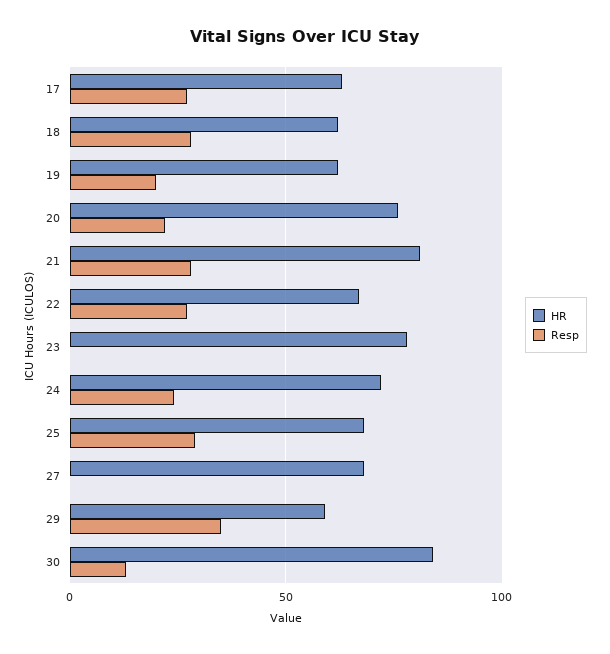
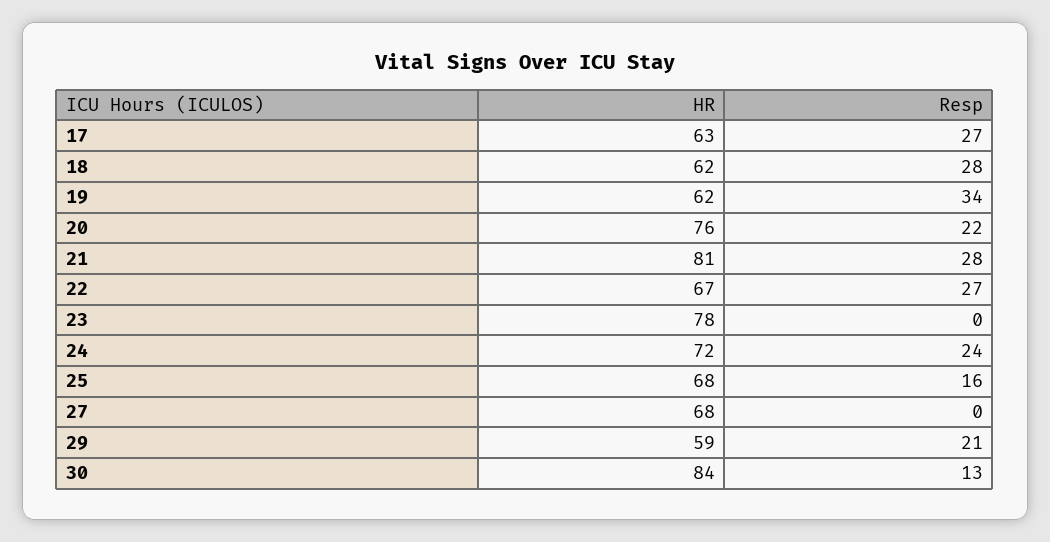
  {
    "HR": {
      "17": 63,
      "18": 62,
      "19": 62,
      "20": 76,
      "21": 81,
      "22": 67,
      "23": 78,
      "24": 72,
      "25": 68,
      "27": 68,
      "29": 59,
      "30": 84
    },
    "Resp": {
      "17": 27,
      "18": 28,
-     "19": 20,
+     "19": 34,
      "20": 22,
      "21": 28,
      "22": 27,
      "23": 0,
      "24": 24,
-     "25": 30,
+     "25": 16,
      "27": 0,
-     "29": 35,
+     "29": 21,
      "30": 13
    }
  }

